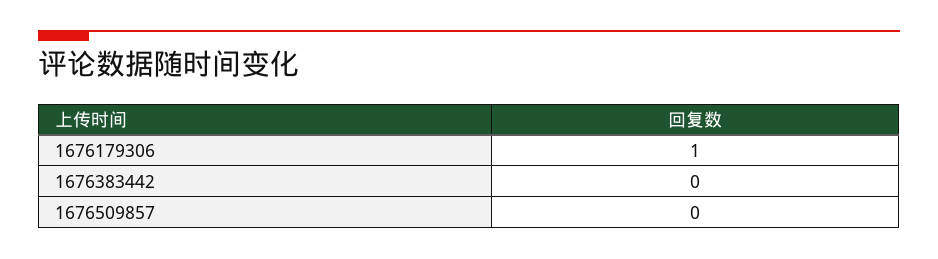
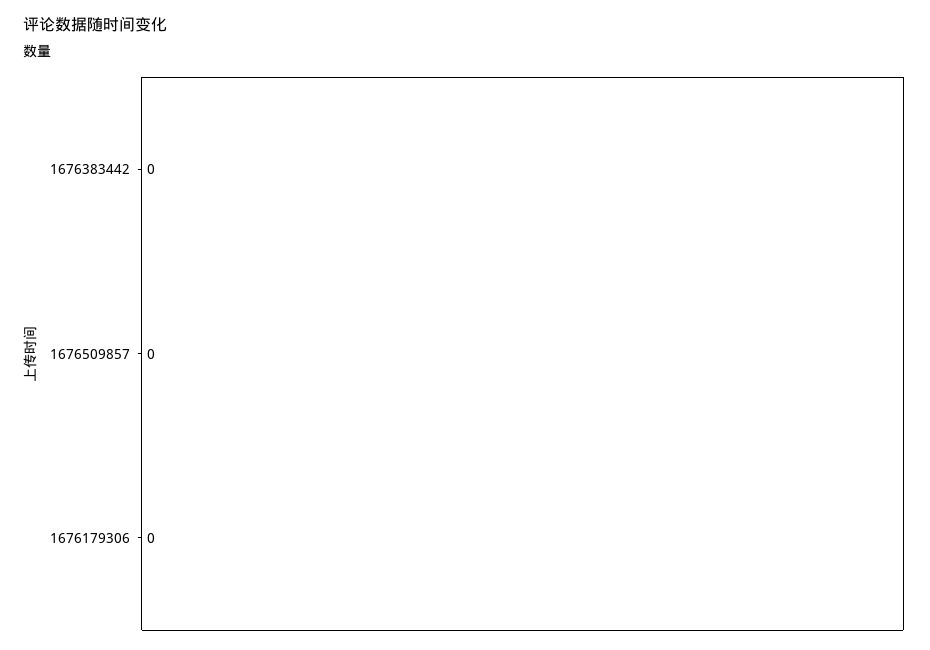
  {
-   "1676179306": 1,
+   "1676179306": 0,
    "1676383442": 0,
    "1676509857": 0
  }

